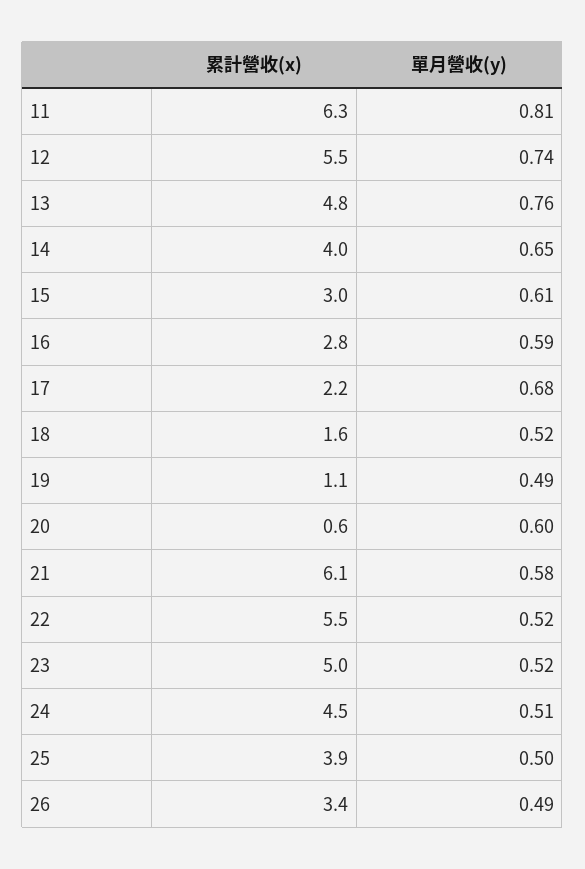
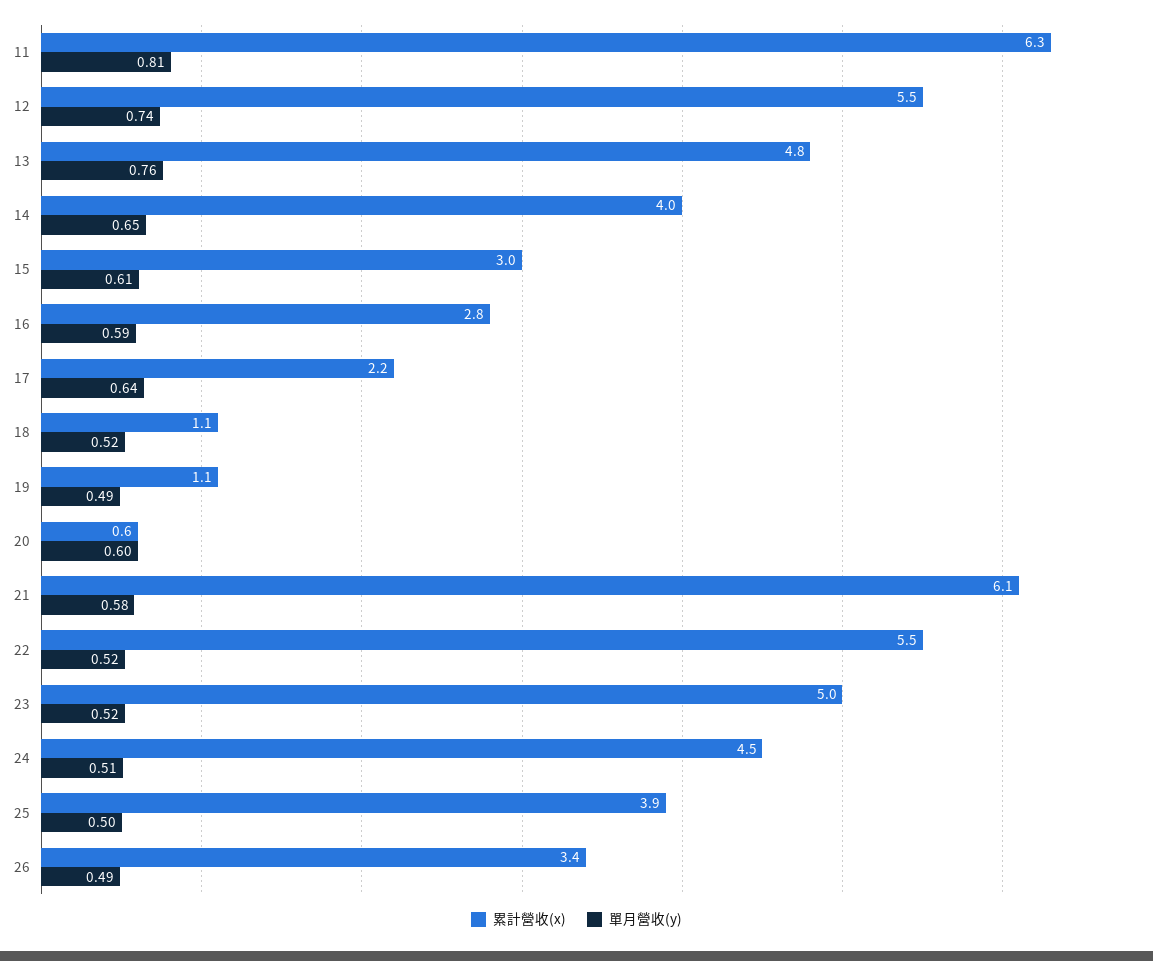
  {
    "累計營收(x)": {
      "11": 6.3,
      "12": 5.5,
      "13": 4.8,
      "14": 4,
      "15": 3,
      "16": 2.8,
      "17": 2.2,
-     "18": 1.6,
+     "18": 1.1,
      "19": 1.1,
      "20": 0.6,
      "21": 6.1,
      "22": 5.5,
      "23": 5,
      "24": 4.5,
      "25": 3.9,
      "26": 3.4
    },
    "單月營收(y)": {
      "11": 0.81,
      "12": 0.74,
      "13": 0.76,
      "14": 0.65,
      "15": 0.61,
      "16": 0.59,
-     "17": 0.68,
+     "17": 0.64,
      "18": 0.52,
      "19": 0.49,
      "20": 0.6,
      "21": 0.58,
      "22": 0.52,
      "23": 0.52,
      "24": 0.51,
      "25": 0.5,
      "26": 0.49
    }
  }

